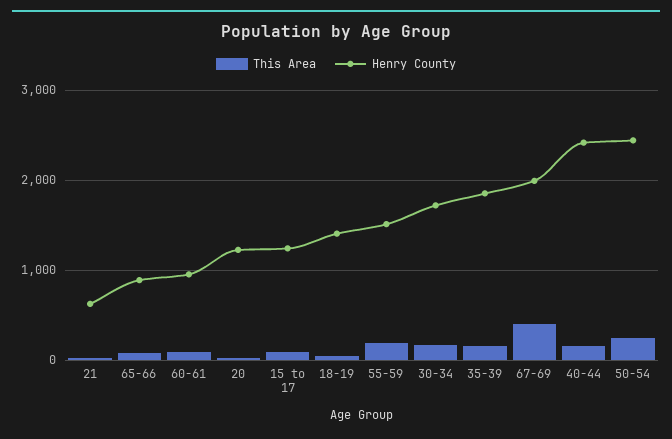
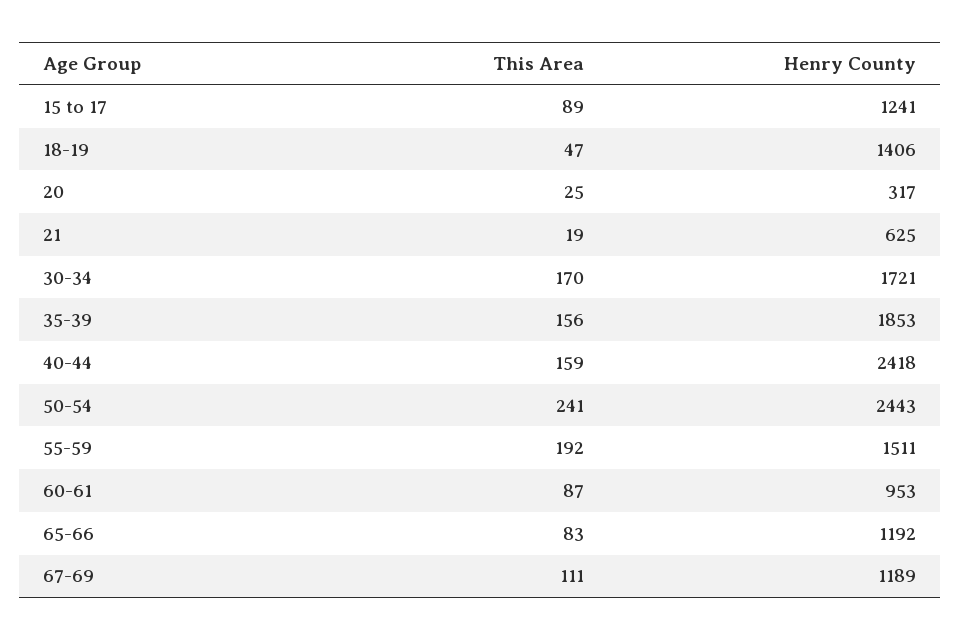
  {
    "This Area": {
      "21": 19,
      "65-66": 83,
      "60-61": 87,
      "20": 25,
      "15 to 17": 89,
      "18-19": 47,
      "55-59": 192,
      "30-34": 170,
      "35-39": 156,
-     "67-69": 400,
+     "67-69": 111,
      "40-44": 159,
      "50-54": 241
    },
    "Henry County": {
      "21": 625,
-     "65-66": 900,
+     "65-66": 1192,
      "60-61": 953,
-     "20": 1200,
+     "20": 317,
      "15 to 17": 1241,
      "18-19": 1406,
      "55-59": 1511,
      "30-34": 1721,
      "35-39": 1853,
-     "67-69": 2000,
+     "67-69": 1189,
      "40-44": 2418,
      "50-54": 2443
    }
  }

